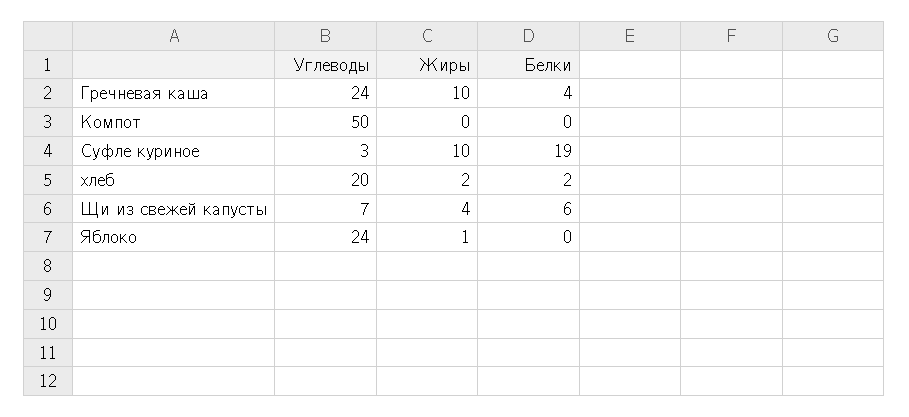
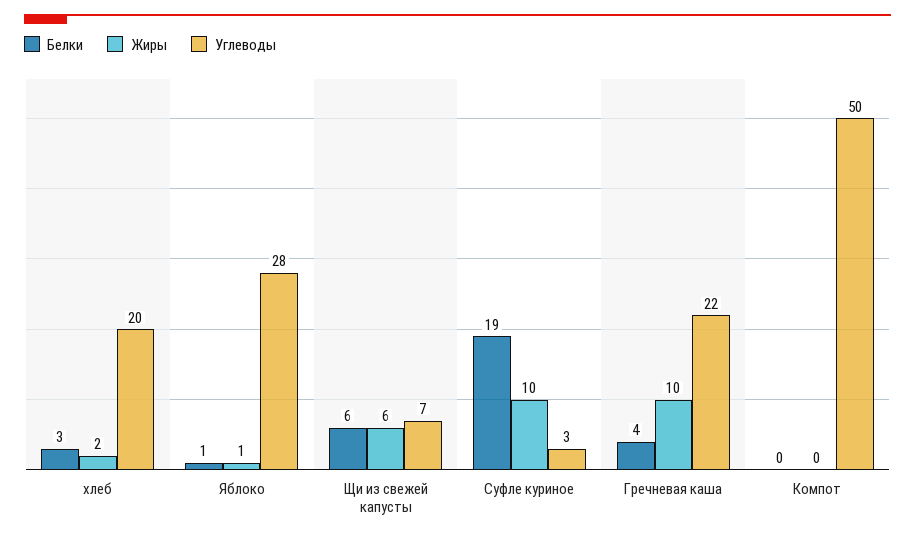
  {
    "Углеводы": {
-     "Гречневая каша": 24,
+     "Гречневая каша": 22,
      "Компот": 50,
      "Суфле куриное": 3,
      "хлеб": 20,
      "Щи из свежей капусты": 7,
-     "Яблоко": 24
+     "Яблоко": 28
    },
    "Жиры": {
      "Гречневая каша": 10,
      "Компот": 0,
      "Суфле куриное": 10,
      "хлеб": 2,
-     "Щи из свежей капусты": 4,
+     "Щи из свежей капусты": 6,
      "Яблоко": 1
    },
    "Белки": {
      "Гречневая каша": 4,
      "Компот": 0,
      "Суфле куриное": 19,
-     "хлеб": 2,
+     "хлеб": 3,
      "Щи из свежей капусты": 6,
-     "Яблоко": 0
+     "Яблоко": 1
    }
  }

